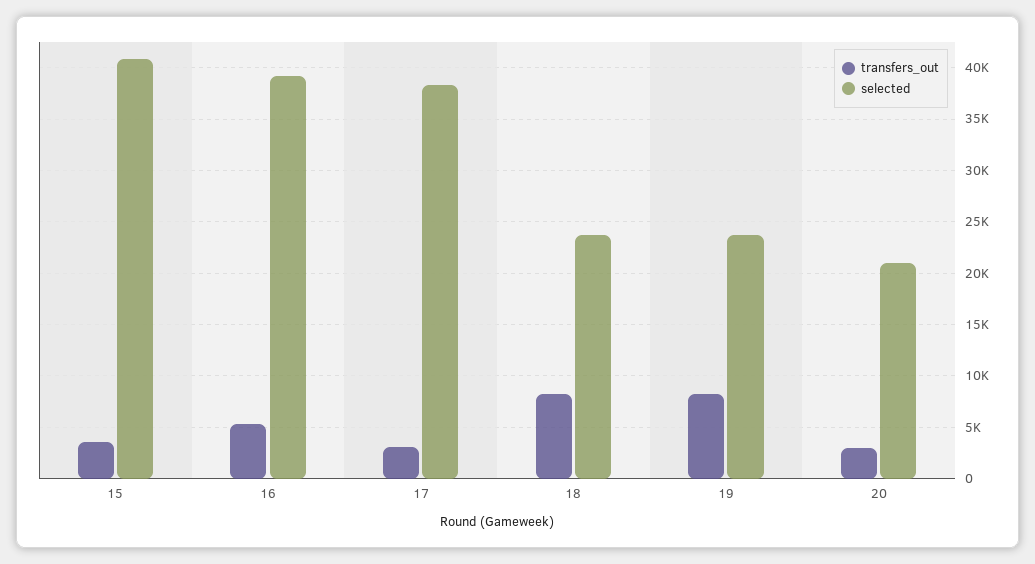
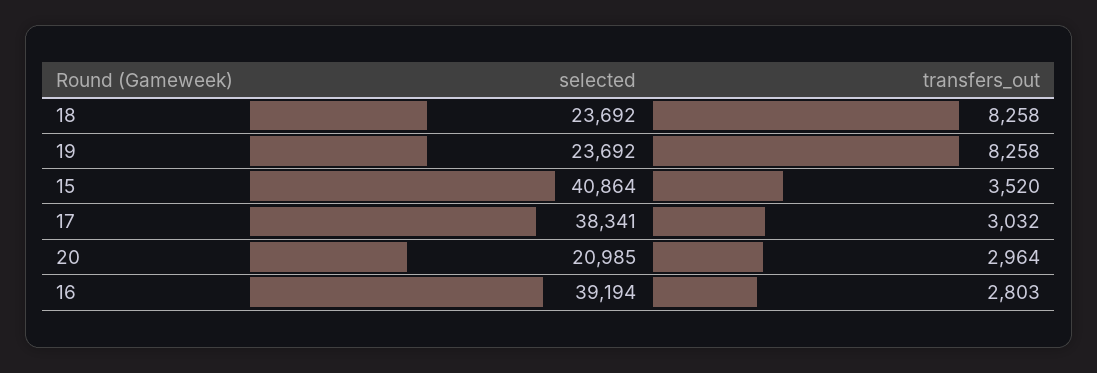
  {
    "transfers_out": {
      "15": 3520,
-     "16": 5000,
+     "16": 2803,
      "17": 3032,
      "18": 8258,
      "19": 8258,
      "20": 2964
    },
    "selected": {
      "15": 40864,
      "16": 39194,
      "17": 38341,
      "18": 23692,
      "19": 23692,
      "20": 20985
    }
  }

